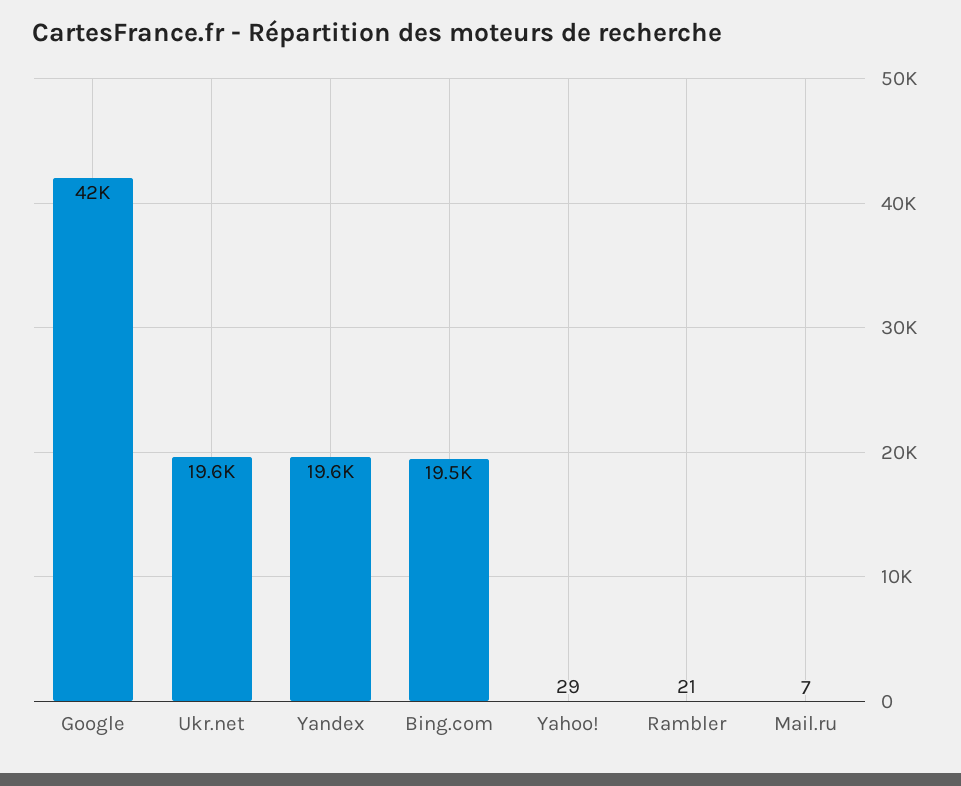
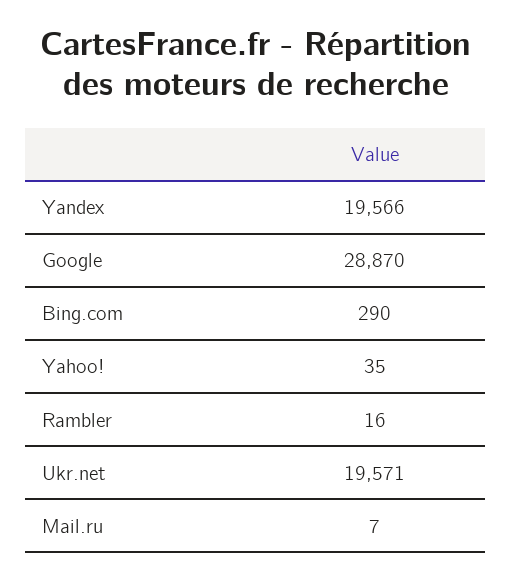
  {
-   "Google": 42000,
+   "Google": 28870,
    "Ukr.net": 19571,
    "Yandex": 19566,
-   "Bing.com": 19500,
+   "Bing.com": 290,
-   "Yahoo!": 29,
+   "Yahoo!": 35,
-   "Rambler": 21,
+   "Rambler": 16,
    "Mail.ru": 7
  }

